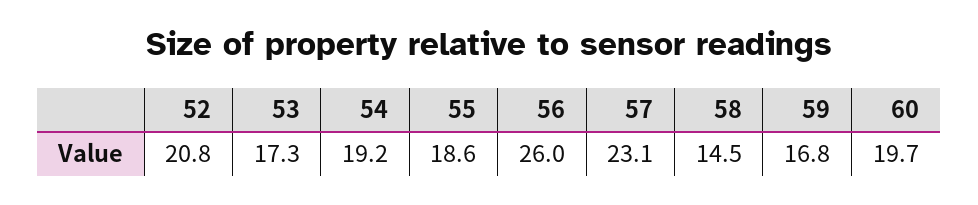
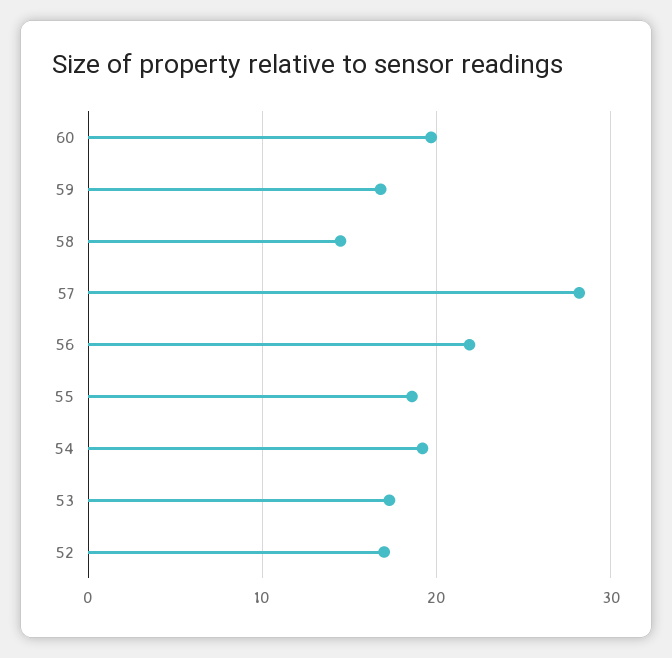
  {
-   "52": 20.8,
+   "52": 17,
    "53": 17.3,
    "54": 19.2,
    "55": 18.6,
-   "56": 26,
+   "56": 22,
-   "57": 23.1,
+   "57": 28,
    "58": 14.5,
    "59": 16.8,
    "60": 19.7
  }

